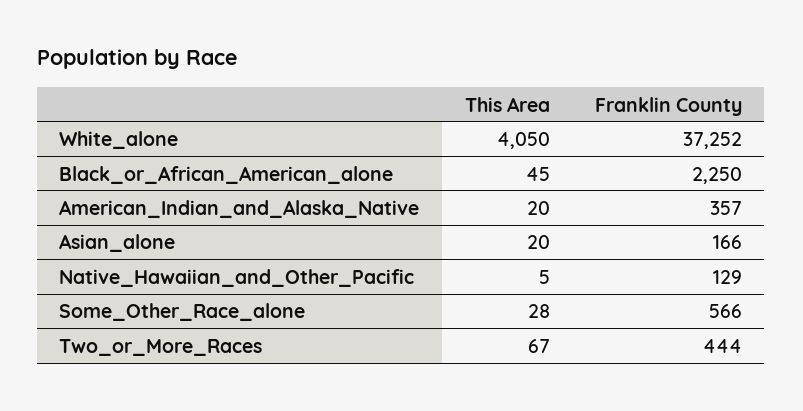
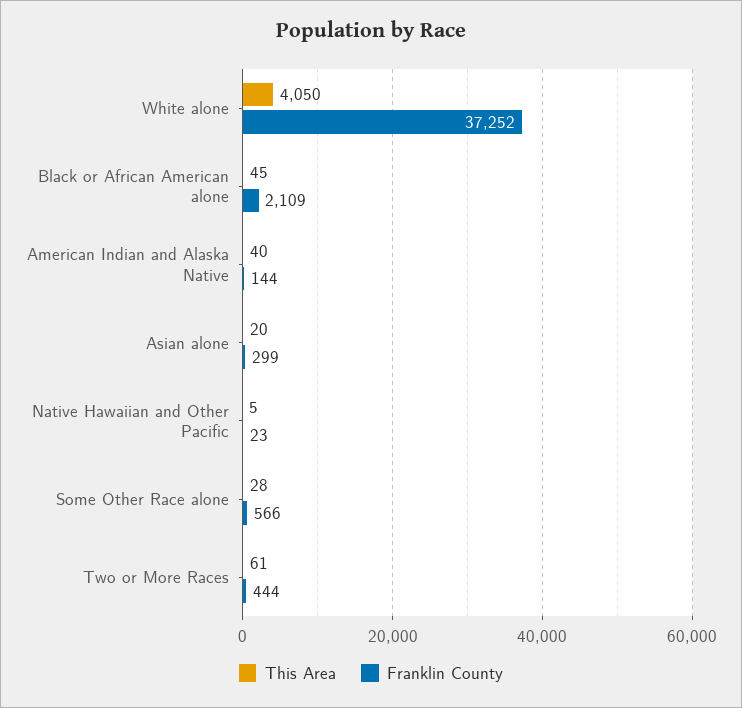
  {
    "This Area": {
      "White_alone": 4050,
      "Black_or_African_American_alone": 45,
-     "American_Indian_and_Alaska_Native": 20,
+     "American_Indian_and_Alaska_Native": 40,
      "Asian_alone": 20,
      "Native_Hawaiian_and_Other_Pacific": 5,
      "Some_Other_Race_alone": 28,
-     "Two_or_More_Races": 67
+     "Two_or_More_Races": 61
    },
    "Franklin County": {
      "White_alone": 37252,
-     "Black_or_African_American_alone": 2250,
+     "Black_or_African_American_alone": 2109,
-     "American_Indian_and_Alaska_Native": 357,
+     "American_Indian_and_Alaska_Native": 144,
-     "Asian_alone": 166,
+     "Asian_alone": 299,
-     "Native_Hawaiian_and_Other_Pacific": 129,
+     "Native_Hawaiian_and_Other_Pacific": 23,
      "Some_Other_Race_alone": 566,
      "Two_or_More_Races": 444
    }
  }

